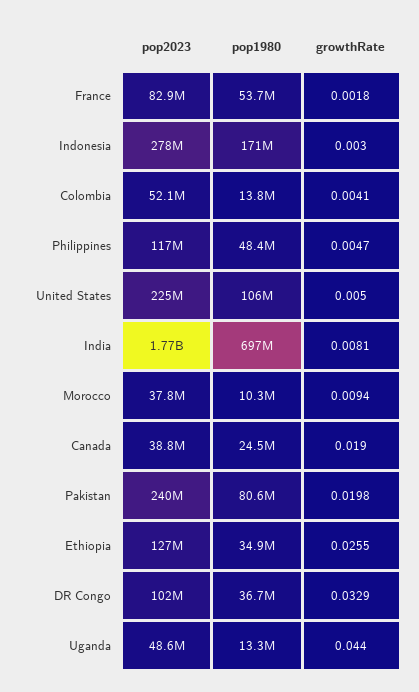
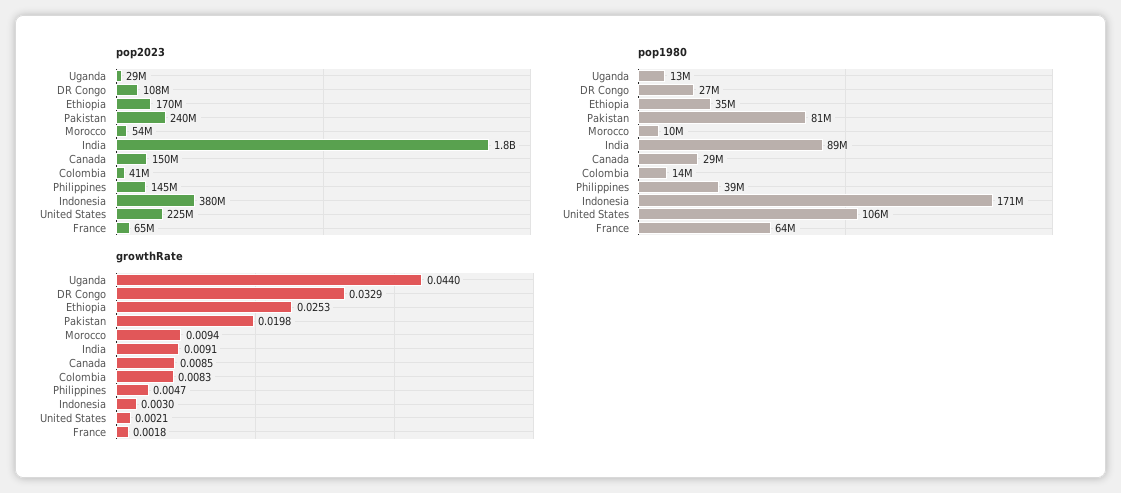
  {
    "pop2023": {
-     "France": 82900000,
+     "France": 65000000,
-     "Indonesia": 278000000,
+     "Indonesia": 380000000,
-     "Colombia": 52100000,
+     "Colombia": 41000000,
-     "Philippines": 117000000,
+     "Philippines": 145000000,
      "United States": 225000000,
      "India": 1770000000,
-     "Morocco": 37800000,
+     "Morocco": 54000000,
-     "Canada": 38800000,
+     "Canada": 150000000,
      "Pakistan": 240000000,
-     "Ethiopia": 127000000,
+     "Ethiopia": 170000000,
-     "DR Congo": 102000000,
+     "DR Congo": 108000000,
-     "Uganda": 48600000
+     "Uganda": 29000000
    },
    "pop1980": {
-     "France": 53700000,
+     "France": 64000000,
      "Indonesia": 171000000,
      "Colombia": 13800000,
-     "Philippines": 48400000,
+     "Philippines": 39000000,
      "United States": 106000000,
-     "India": 697000000,
+     "India": 89000000,
      "Morocco": 10300000,
-     "Canada": 24500000,
+     "Canada": 29000000,
      "Pakistan": 80600000,
      "Ethiopia": 34900000,
-     "DR Congo": 36700000,
+     "DR Congo": 27000000,
      "Uganda": 13300000
    },
    "growthRate": {
      "France": 0.0018,
      "Indonesia": 0.003,
-     "Colombia": 0.0041,
+     "Colombia": 0.0083,
      "Philippines": 0.0047,
-     "United States": 0.005,
+     "United States": 0.0021,
-     "India": 0.0081,
+     "India": 0.0091,
      "Morocco": 0.0094,
-     "Canada": 0.019,
+     "Canada": 0.0085,
      "Pakistan": 0.0198,
-     "Ethiopia": 0.0255,
+     "Ethiopia": 0.0253,
      "DR Congo": 0.0329,
      "Uganda": 0.044
    }
  }

